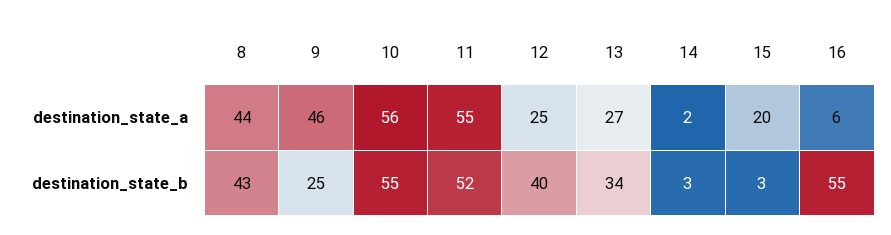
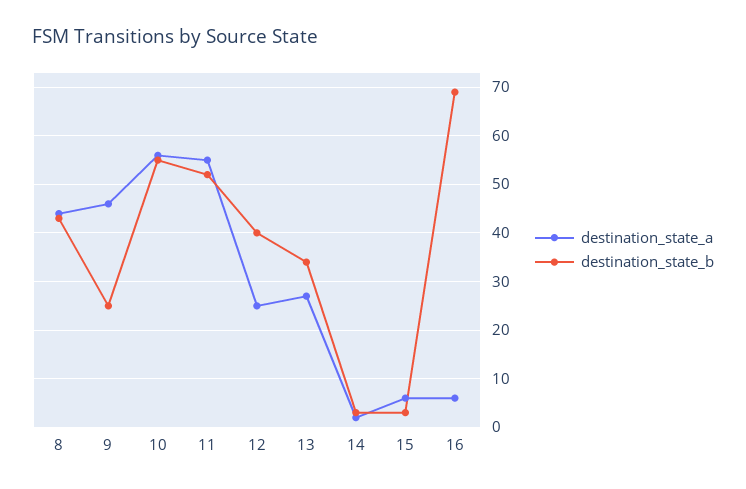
  {
    "destination_state_a": {
      "8": 44,
      "9": 46,
      "10": 56,
      "11": 55,
      "12": 25,
      "13": 27,
      "14": 2,
-     "15": 20,
+     "15": 5,
      "16": 6
    },
    "destination_state_b": {
      "8": 43,
      "9": 25,
      "10": 55,
      "11": 52,
      "12": 40,
      "13": 34,
      "14": 3,
      "15": 3,
-     "16": 55
+     "16": 70
    }
  }

